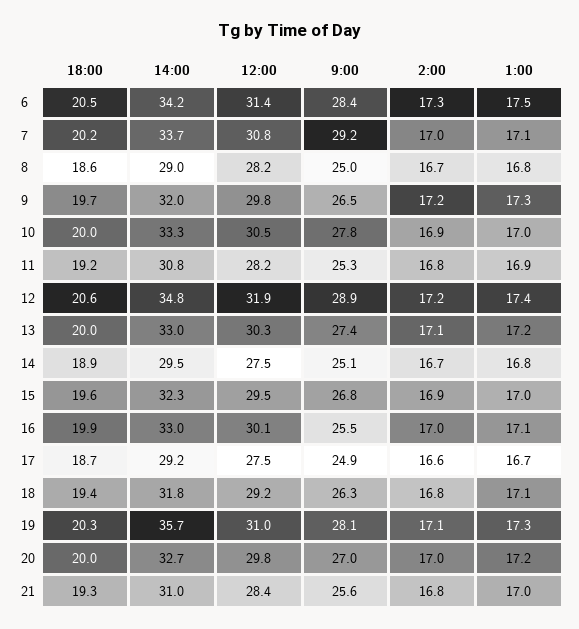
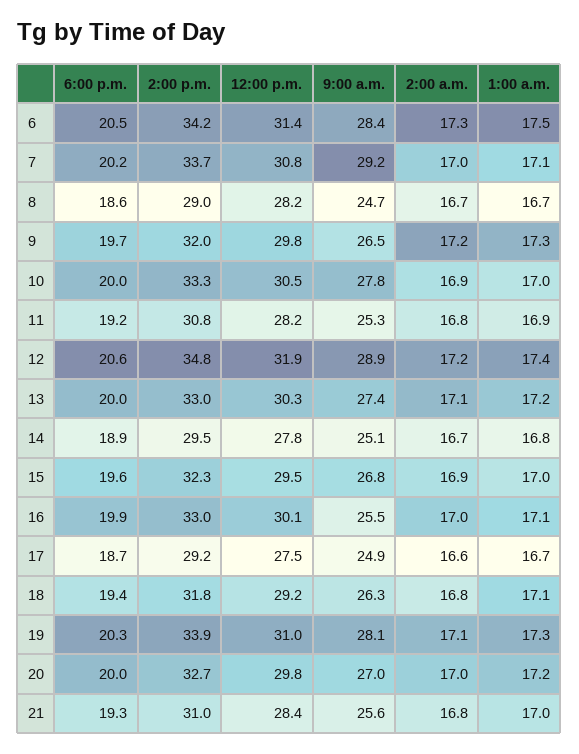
  {
    "18:00": {
      "6": 20.5,
      "7": 20.2,
      "8": 18.6,
      "9": 19.7,
      "10": 20,
      "11": 19.2,
      "12": 20.6,
      "13": 20,
      "14": 18.9,
      "15": 19.6,
      "16": 19.9,
      "17": 18.7,
      "18": 19.4,
      "19": 20.3,
      "20": 20,
      "21": 19.3
    },
    "14:00": {
      "6": 34.2,
      "7": 33.7,
      "8": 29,
      "9": 32,
      "10": 33.3,
      "11": 30.8,
      "12": 34.8,
      "13": 33,
      "14": 29.5,
      "15": 32.3,
      "16": 33,
      "17": 29.2,
      "18": 31.8,
-     "19": 35.7,
+     "19": 33.9,
      "20": 32.7,
      "21": 31
    },
    "12:00": {
      "6": 31.4,
      "7": 30.8,
      "8": 28.2,
      "9": 29.8,
      "10": 30.5,
      "11": 28.2,
      "12": 31.9,
      "13": 30.3,
-     "14": 27.5,
+     "14": 27.8,
      "15": 29.5,
      "16": 30.1,
      "17": 27.5,
      "18": 29.2,
      "19": 31,
      "20": 29.8,
      "21": 28.4
    },
    "9:00": {
      "6": 28.4,
      "7": 29.2,
-     "8": 25,
+     "8": 24.7,
      "9": 26.5,
      "10": 27.8,
      "11": 25.3,
      "12": 28.9,
      "13": 27.4,
      "14": 25.1,
      "15": 26.8,
      "16": 25.5,
      "17": 24.9,
      "18": 26.3,
      "19": 28.1,
      "20": 27,
      "21": 25.6
    },
    "2:00": {
      "6": 17.3,
      "7": 17,
      "8": 16.7,
      "9": 17.2,
      "10": 16.9,
      "11": 16.8,
      "12": 17.2,
      "13": 17.1,
      "14": 16.7,
      "15": 16.9,
      "16": 17,
      "17": 16.6,
      "18": 16.8,
      "19": 17.1,
      "20": 17,
      "21": 16.8
    },
    "1:00": {
      "6": 17.5,
      "7": 17.1,
-     "8": 16.8,
+     "8": 16.7,
      "9": 17.3,
      "10": 17,
      "11": 16.9,
      "12": 17.4,
      "13": 17.2,
      "14": 16.8,
      "15": 17,
      "16": 17.1,
      "17": 16.7,
      "18": 17.1,
      "19": 17.3,
      "20": 17.2,
      "21": 17
    }
  }

